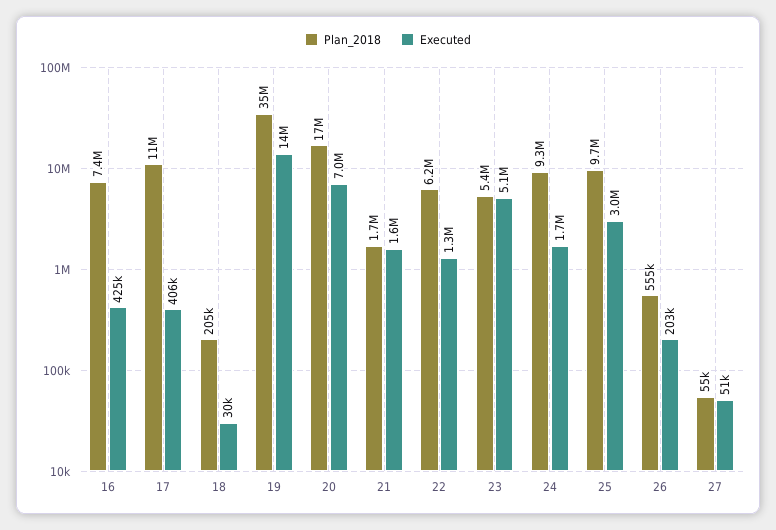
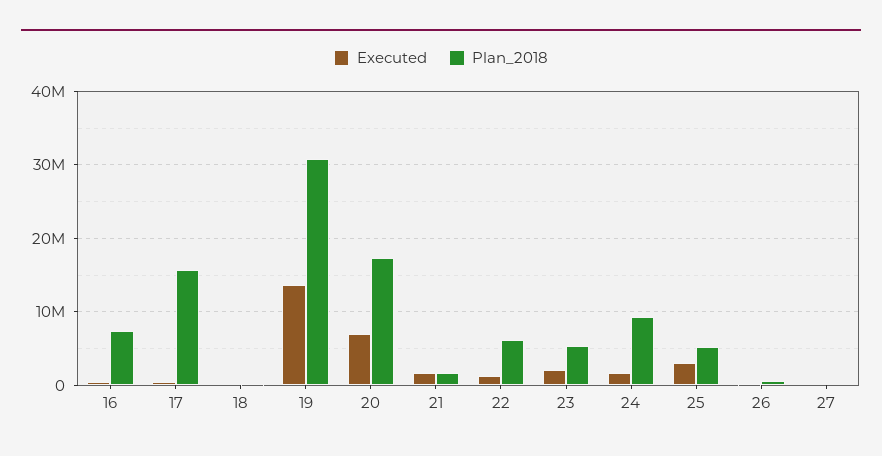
  {
    "Plan_2018": {
      "16": 7400000,
-     "17": 11000000,
+     "17": 16000000,
      "18": 205000,
-     "19": 35000000,
+     "19": 31000000,
      "20": 17000000,
      "21": 1700000,
      "22": 6200000,
      "23": 5400000,
      "24": 9300000,
-     "25": 9700000,
+     "25": 5000000,
      "26": 555000,
      "27": 55000
    },
    "Executed": {
      "16": 425000,
      "17": 406000,
      "18": 30000,
      "19": 14000000,
      "20": 7000000,
      "21": 1600000,
      "22": 1300000,
-     "23": 5100000,
+     "23": 2000000,
      "24": 1700000,
      "25": 3000000,
      "26": 203000,
      "27": 51000
    }
  }

